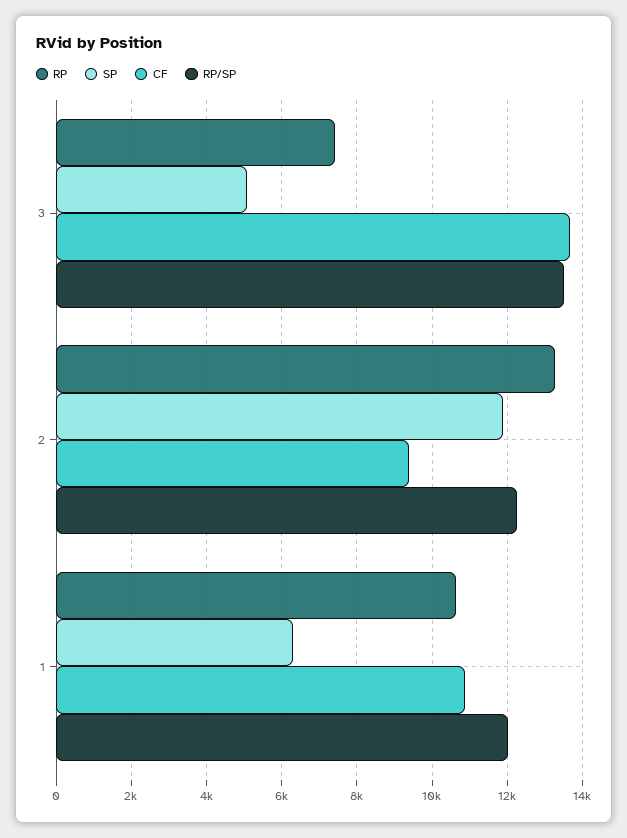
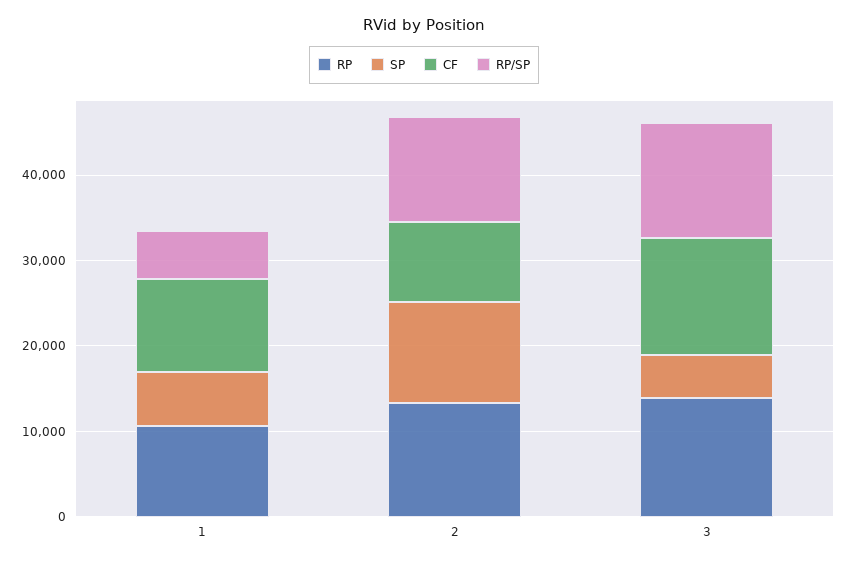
  {
    "RP": {
-     "3": 7400,
+     "3": 14000,
      "2": 13200,
      "1": 10600
    },
    "SP": {
      "3": 5000,
      "2": 11800,
      "1": 6400
    },
    "CF": {
      "3": 13600,
      "2": 9400,
      "1": 10800
    },
    "RP/SP": {
      "3": 13600,
      "2": 12200,
-     "1": 12000
+     "1": 6000
    }
  }

